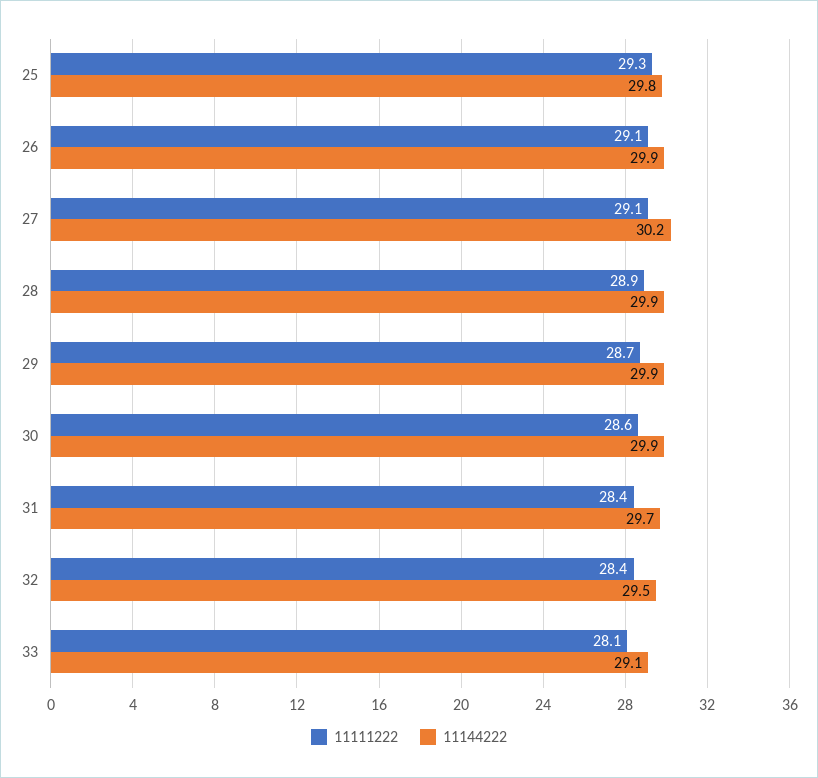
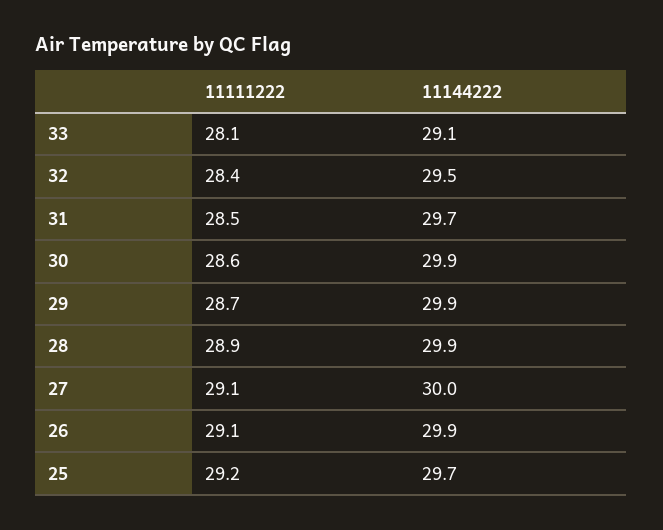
  {
    "11111222": {
-     "25": 29.3,
+     "25": 29.2,
      "26": 29.1,
      "27": 29.1,
      "28": 28.9,
      "29": 28.7,
      "30": 28.6,
-     "31": 28.4,
+     "31": 28.5,
      "32": 28.4,
      "33": 28.1
    },
    "11144222": {
-     "25": 29.8,
+     "25": 29.7,
      "26": 29.9,
-     "27": 30.2,
+     "27": 30,
      "28": 29.9,
      "29": 29.9,
      "30": 29.9,
      "31": 29.7,
      "32": 29.5,
      "33": 29.1
    }
  }

